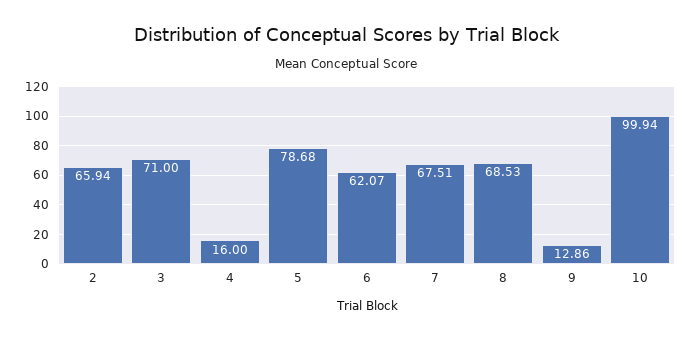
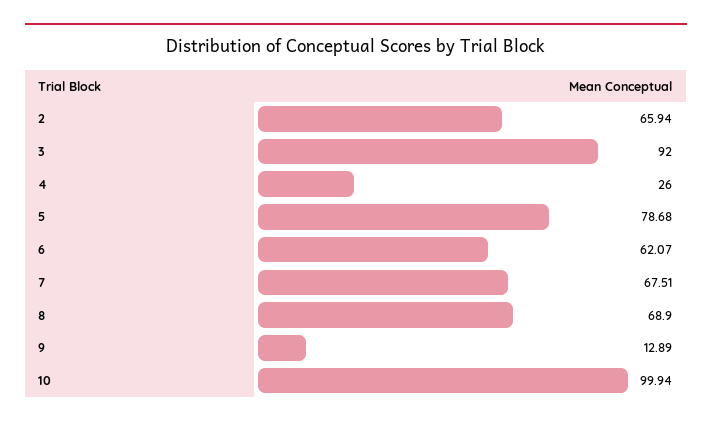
  {
    "2": 65.94,
-   "3": 71,
+   "3": 92,
-   "4": 16,
+   "4": 26,
    "5": 78.68,
    "6": 62.07,
    "7": 67.51,
-   "8": 68.53,
+   "8": 68.9,
-   "9": 12.86,
+   "9": 12.89,
    "10": 99.94
  }

